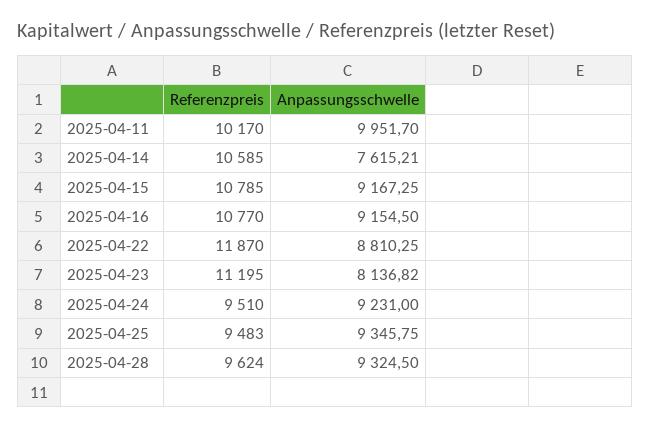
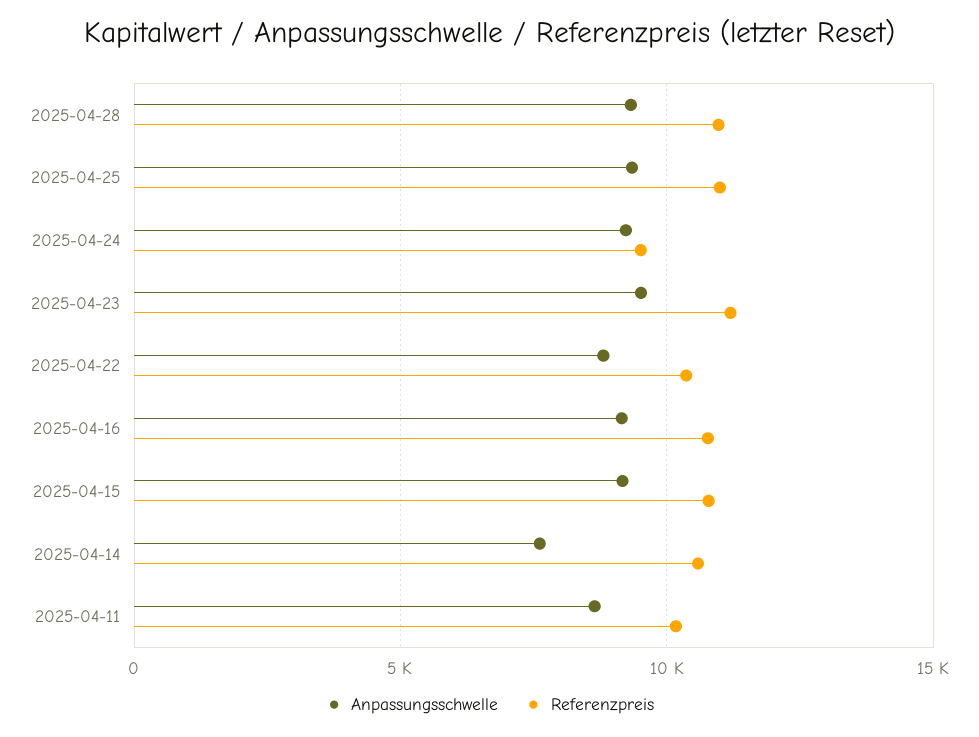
  {
    "Referenzpreis": {
      "2025-04-11": 10170,
      "2025-04-14": 10585,
      "2025-04-15": 10785,
      "2025-04-16": 10770,
-     "2025-04-22": 11870,
+     "2025-04-22": 10500,
      "2025-04-23": 11195,
      "2025-04-24": 9510,
-     "2025-04-25": 9483,
+     "2025-04-25": 11000,
-     "2025-04-28": 9624
+     "2025-04-28": 11000
    },
    "Anpassungsschwelle": {
-     "2025-04-11": 9951.7,
+     "2025-04-11": 8500,
      "2025-04-14": 7615.21,
      "2025-04-15": 9167.25,
      "2025-04-16": 9154.5,
      "2025-04-22": 8810.25,
-     "2025-04-23": 8136.82,
+     "2025-04-23": 9500,
      "2025-04-24": 9231,
      "2025-04-25": 9345.75,
      "2025-04-28": 9324.5
    }
  }

